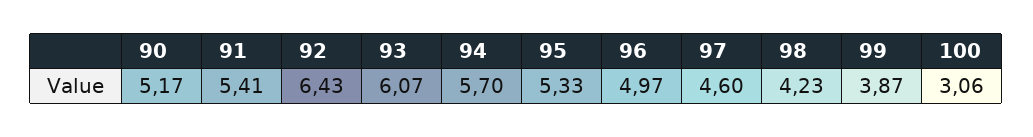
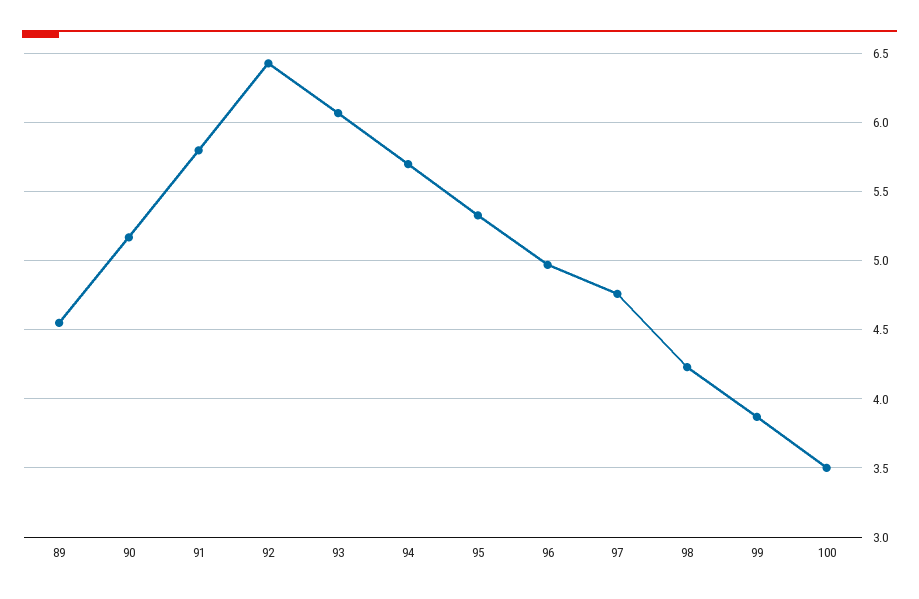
  {
    "90": 5.17,
-   "91": 5.41,
+   "91": 5.8,
    "92": 6.43,
    "93": 6.07,
    "94": 5.7,
    "95": 5.33,
    "96": 4.97,
-   "97": 4.6,
+   "97": 4.75,
    "98": 4.23,
    "99": 3.87,
-   "100": 3.06
+   "100": 3.5,
+   "89": 4.55
  }

